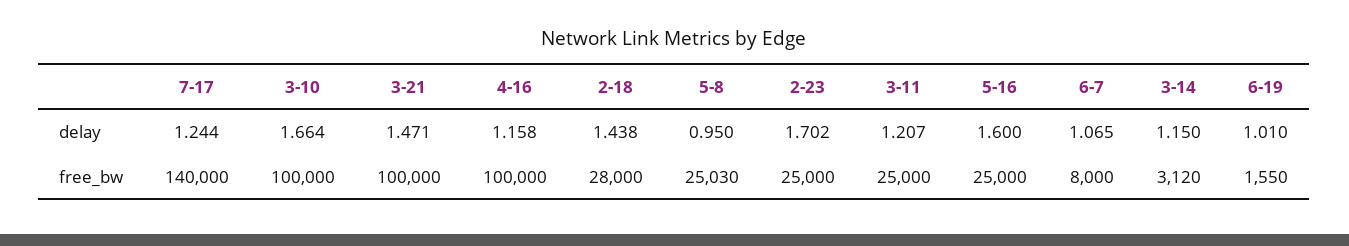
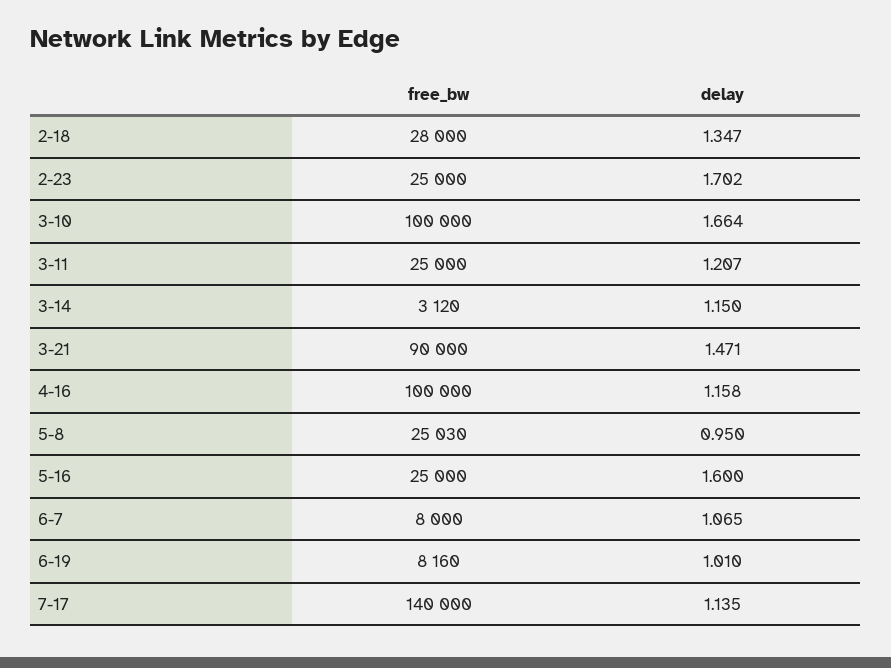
  {
    "7-17": {
-     "delay": 1.244,
+     "delay": 1.135,
      "free_bw": 140000
    },
    "3-10": {
      "delay": 1.664,
      "free_bw": 100000
    },
    "3-21": {
      "delay": 1.471,
-     "free_bw": 100000
+     "free_bw": 90000
    },
    "4-16": {
      "delay": 1.158,
      "free_bw": 100000
    },
    "2-18": {
-     "delay": 1.438,
+     "delay": 1.347,
      "free_bw": 28000
    },
    "5-8": {
      "delay": 0.95,
      "free_bw": 25030
    },
    "2-23": {
      "delay": 1.702,
      "free_bw": 25000
    },
    "3-11": {
      "delay": 1.207,
      "free_bw": 25000
    },
    "5-16": {
      "delay": 1.6,
      "free_bw": 25000
    },
    "6-7": {
      "delay": 1.065,
      "free_bw": 8000
    },
    "3-14": {
      "delay": 1.15,
      "free_bw": 3120
    },
    "6-19": {
      "delay": 1.01,
-     "free_bw": 1550
+     "free_bw": 8160
    }
  }

